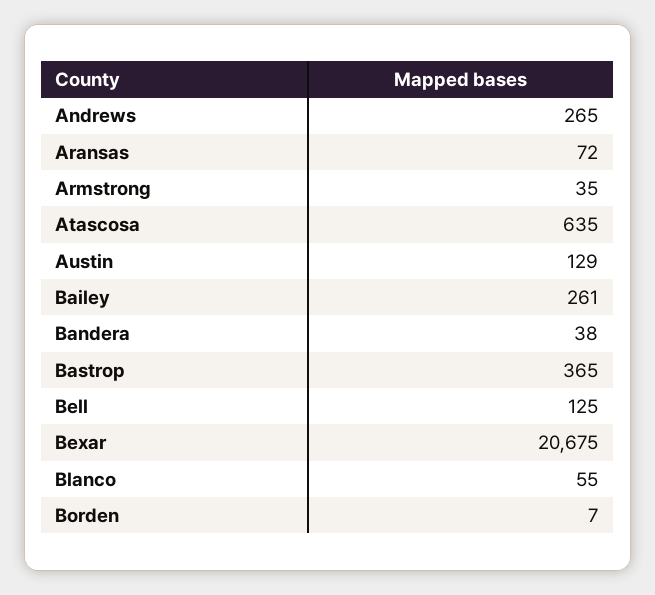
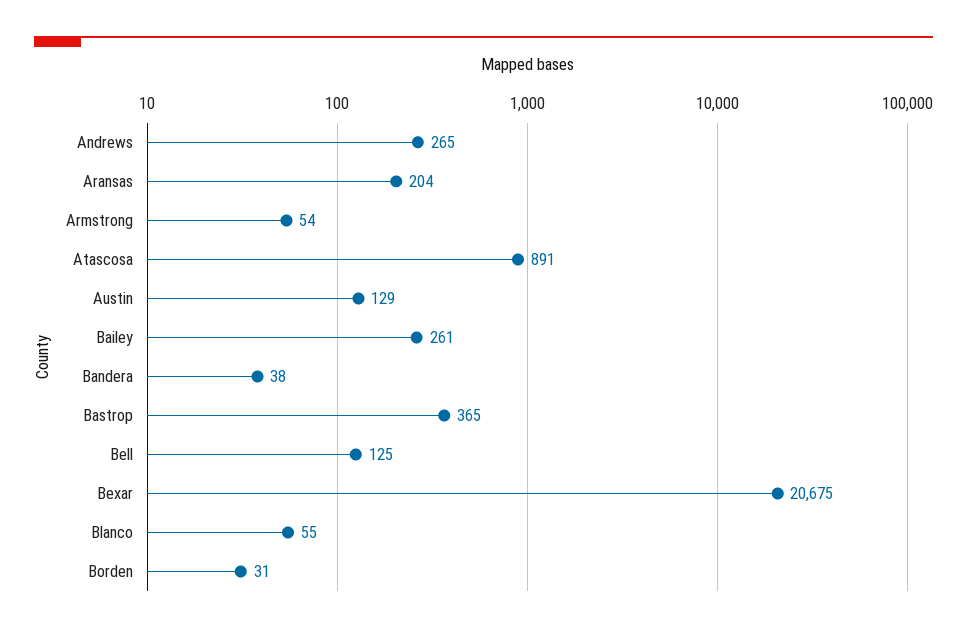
  {
    "Andrews": 265,
-   "Aransas": 72,
+   "Aransas": 204,
-   "Armstrong": 35,
+   "Armstrong": 54,
-   "Atascosa": 635,
+   "Atascosa": 891,
    "Austin": 129,
    "Bailey": 261,
    "Bandera": 38,
    "Bastrop": 365,
    "Bell": 125,
    "Bexar": 20675,
    "Blanco": 55,
-   "Borden": 7
+   "Borden": 31
  }

